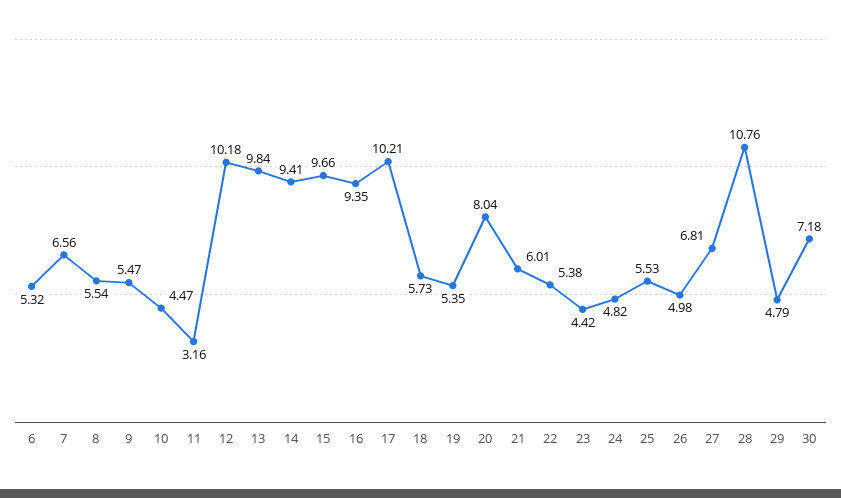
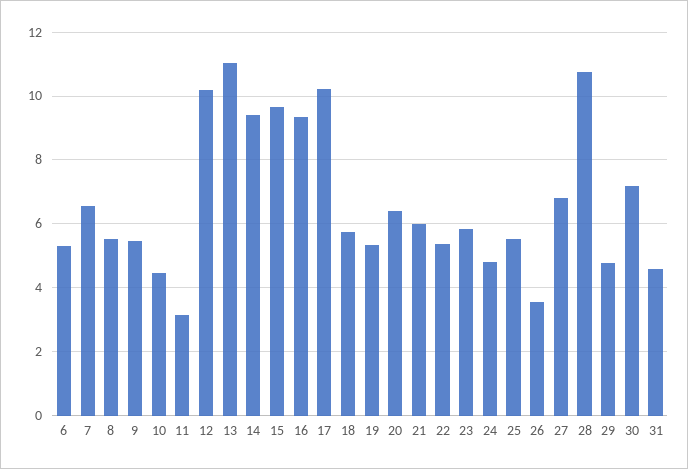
  {
    "6": 5.32,
    "7": 6.56,
    "8": 5.54,
    "9": 5.47,
    "10": 4.47,
    "11": 3.16,
    "12": 10.18,
-   "13": 9.84,
+   "13": 11,
    "14": 9.41,
    "15": 9.66,
    "16": 9.35,
    "17": 10.21,
    "18": 5.73,
    "19": 5.35,
-   "20": 8.04,
+   "20": 6.4,
    "21": 6.01,
    "22": 5.38,
-   "23": 4.42,
+   "23": 5.8,
    "24": 4.82,
    "25": 5.53,
-   "26": 4.98,
+   "26": 3.6,
    "27": 6.81,
    "28": 10.76,
    "29": 4.79,
-   "30": 7.18
+   "30": 7.18,
+   "31": 4.6
  }

